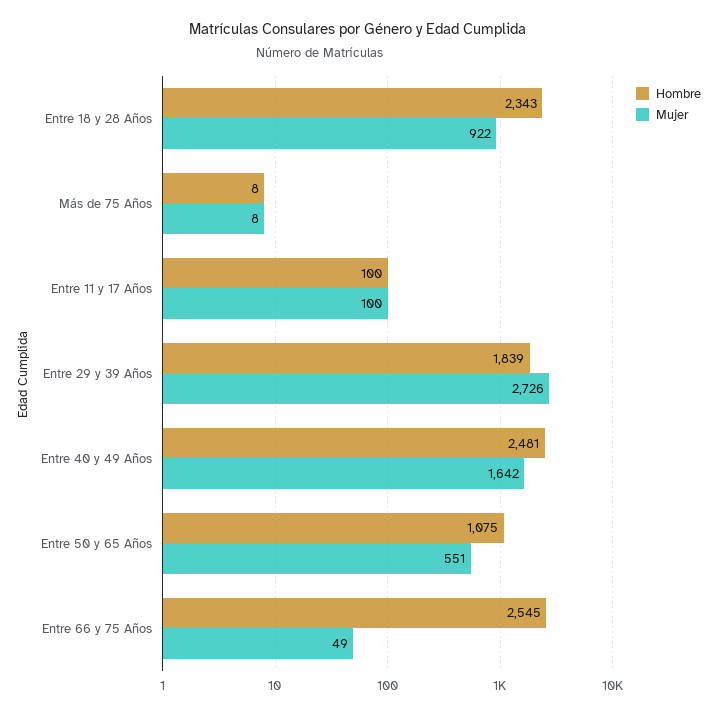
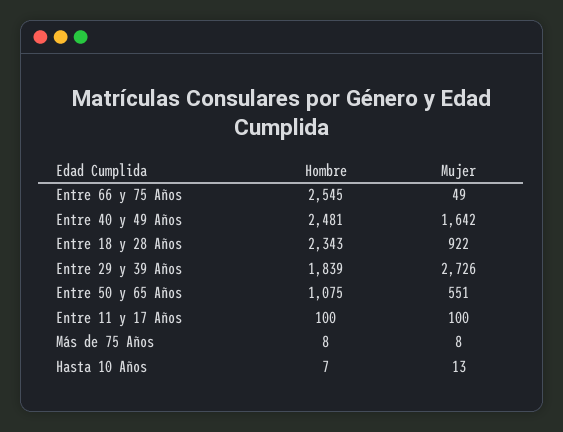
  {
    "Hombre": {
      "Entre 18 y 28 Años": 2343,
      "Más de 75 Años": 8,
      "Entre 11 y 17 Años": 100,
      "Entre 29 y 39 Años": 1839,
      "Entre 40 y 49 Años": 2481,
      "Entre 50 y 65 Años": 1075,
-     "Entre 66 y 75 Años": 2545
+     "Entre 66 y 75 Años": 2545,
+     "Hasta 10 Años": 7
    },
    "Mujer": {
      "Entre 18 y 28 Años": 922,
      "Más de 75 Años": 8,
      "Entre 11 y 17 Años": 100,
      "Entre 29 y 39 Años": 2726,
      "Entre 40 y 49 Años": 1642,
      "Entre 50 y 65 Años": 551,
-     "Entre 66 y 75 Años": 49
+     "Entre 66 y 75 Años": 49,
+     "Hasta 10 Años": 13
    }
  }

